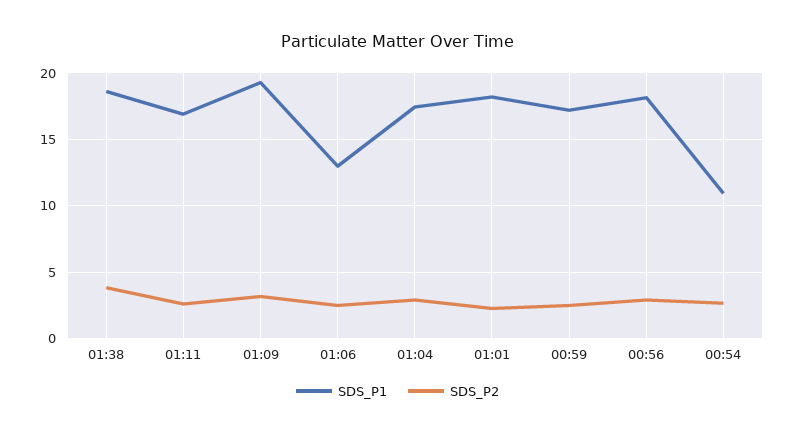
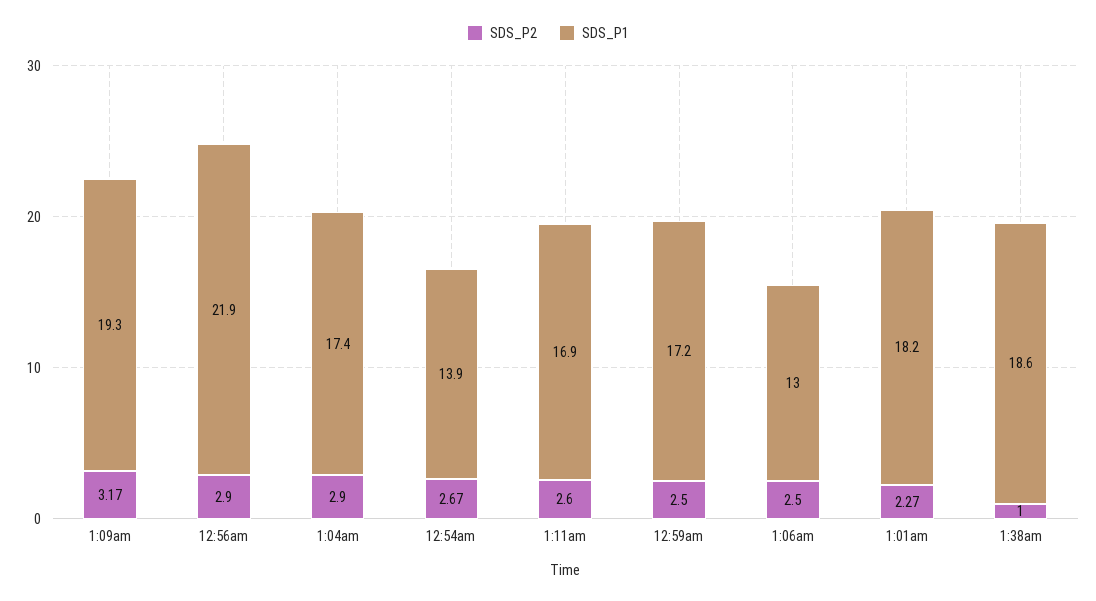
  {
    "SDS_P1": {
      "01:38": 18.6,
      "01:11": 16.9,
      "01:09": 19.3,
      "01:06": 13,
      "01:04": 17.4,
      "01:01": 18.2,
      "00:59": 17.2,
-     "00:56": 18,
+     "00:56": 21.9,
-     "00:54": 11
+     "00:54": 13.9
    },
    "SDS_P2": {
-     "01:38": 4,
+     "01:38": 1,
      "01:11": 2.6,
      "01:09": 3.17,
      "01:06": 2.5,
      "01:04": 2.9,
      "01:01": 2.27,
      "00:59": 2.5,
      "00:56": 2.9,
      "00:54": 2.67
    }
  }

